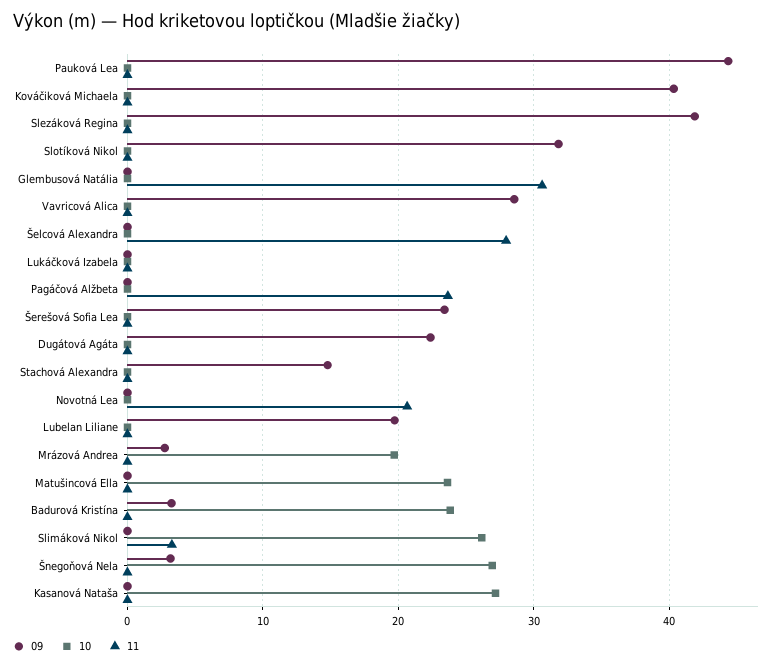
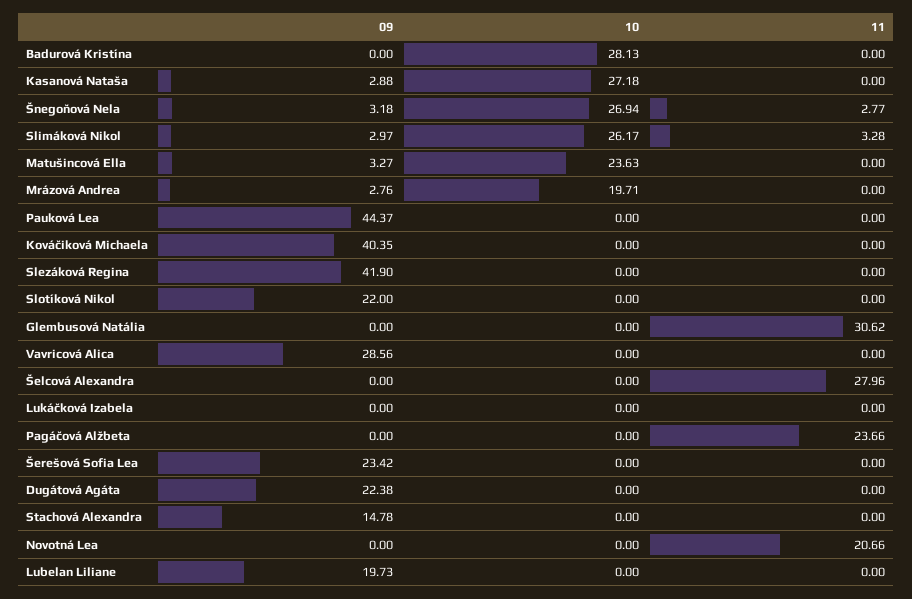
  {
    "09": {
      "Pauková Lea": 44.37,
      "Kováčiková Michaela": 40.35,
      "Slezáková Regina": 41.9,
-     "Slotíková Nikol": 32,
+     "Slotíková Nikol": 22,
      "Glembusová Natália": 0,
      "Vavricová Alica": 28.56,
      "Šelcová Alexandra": 0,
      "Lukáčková Izabela": 0,
      "Pagáčová Alžbeta": 0,
      "Šerešová Sofia Lea": 23.42,
      "Dugátová Agáta": 22.38,
      "Stachová Alexandra": 14.78,
      "Novotná Lea": 0,
      "Lubelan Liliane": 19.73,
      "Mrázová Andrea": 2.76,
-     "Matušincová Ella": 0,
+     "Matušincová Ella": 3.27,
-     "Badurová Kristína": 3,
+     "Badurová Kristína": 0,
-     "Slimáková Nikol": 0,
+     "Slimáková Nikol": 2.97,
      "Šnegoňová Nela": 3.18,
-     "Kasanová Nataša": 0
+     "Kasanová Nataša": 2.88
    },
    "10": {
      "Pauková Lea": 0,
      "Kováčiková Michaela": 0,
      "Slezáková Regina": 0,
      "Slotíková Nikol": 0,
      "Glembusová Natália": 0,
      "Vavricová Alica": 0,
      "Šelcová Alexandra": 0,
      "Lukáčková Izabela": 0,
      "Pagáčová Alžbeta": 0,
      "Šerešová Sofia Lea": 0,
      "Dugátová Agáta": 0,
      "Stachová Alexandra": 0,
      "Novotná Lea": 0,
      "Lubelan Liliane": 0,
      "Mrázová Andrea": 19.71,
      "Matušincová Ella": 23.63,
-     "Badurová Kristína": 24,
+     "Badurová Kristína": 28.13,
      "Slimáková Nikol": 26.17,
      "Šnegoňová Nela": 26.94,
      "Kasanová Nataša": 27.18
    },
    "11": {
      "Pauková Lea": 0,
      "Kováčiková Michaela": 0,
      "Slezáková Regina": 0,
      "Slotíková Nikol": 0,
      "Glembusová Natália": 30.62,
      "Vavricová Alica": 0,
      "Šelcová Alexandra": 27.96,
      "Lukáčková Izabela": 0,
      "Pagáčová Alžbeta": 23.66,
      "Šerešová Sofia Lea": 0,
      "Dugátová Agáta": 0,
      "Stachová Alexandra": 0,
      "Novotná Lea": 20.66,
      "Lubelan Liliane": 0,
      "Mrázová Andrea": 0,
      "Matušincová Ella": 0,
      "Badurová Kristína": 0,
      "Slimáková Nikol": 3.28,
-     "Šnegoňová Nela": 0,
+     "Šnegoňová Nela": 2.77,
      "Kasanová Nataša": 0
    }
  }

